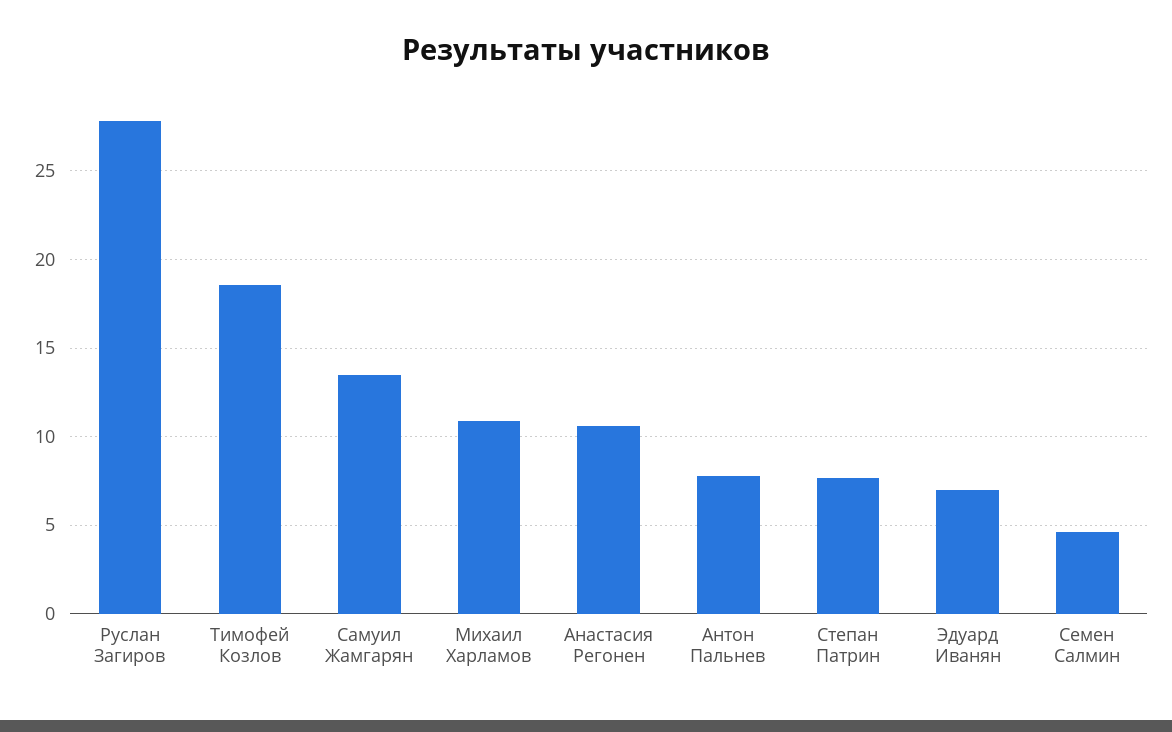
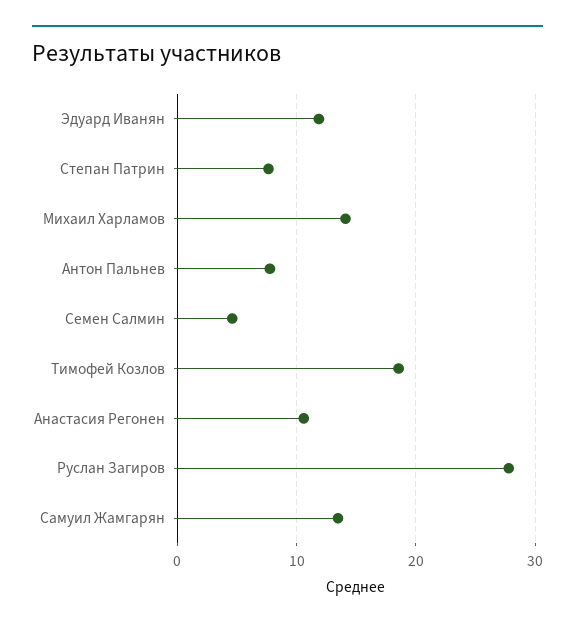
  {
    "Руслан Загиров": 28,
    "Тимофей Козлов": 18.5,
    "Самуил Жамгарян": 13.5,
-   "Михаил Харламов": 11,
+   "Михаил Харламов": 14,
    "Анастасия Регонен": 10.5,
    "Антон Пальнев": 8,
    "Степан Патрин": 7.5,
-   "Эдуард Иванян": 7,
+   "Эдуард Иванян": 12,
    "Семен Салмин": 4.5
  }

